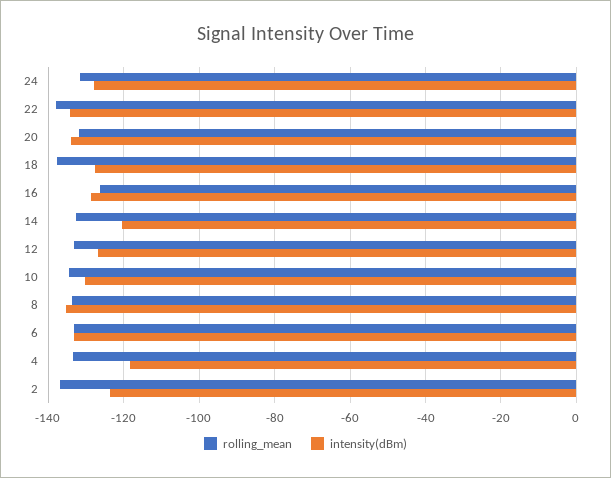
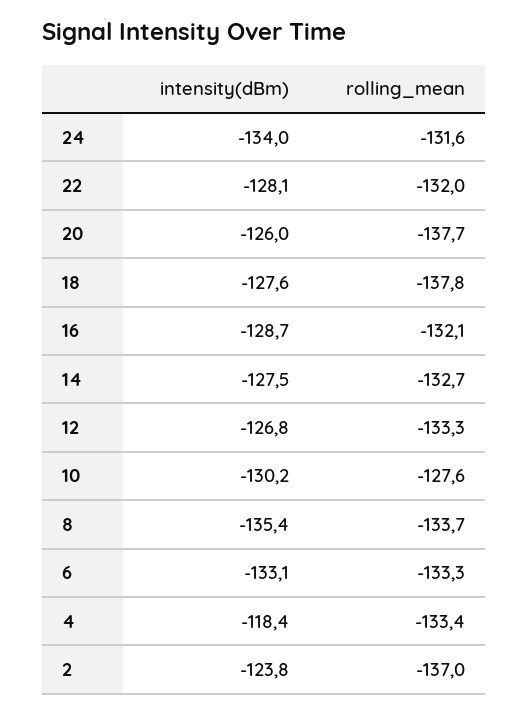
  {
    "rolling_mean": {
      "24": -131.6,
-     "22": -138,
+     "22": -132,
-     "20": -132,
+     "20": -137.7,
      "18": -137.8,
-     "16": -126,
+     "16": -132.1,
      "14": -132.7,
      "12": -133.3,
-     "10": -134,
+     "10": -127.6,
      "8": -133.7,
      "6": -133.3,
      "4": -133.4,
      "2": -137
    },
    "intensity(dBm)": {
-     "24": -128,
+     "24": -134,
-     "22": -134,
+     "22": -128.1,
-     "20": -134,
+     "20": -126,
      "18": -127.6,
      "16": -128.7,
-     "14": -120,
+     "14": -127.5,
      "12": -126.8,
      "10": -130.2,
      "8": -135.4,
      "6": -133.1,
      "4": -118.4,
      "2": -123.8
    }
  }

